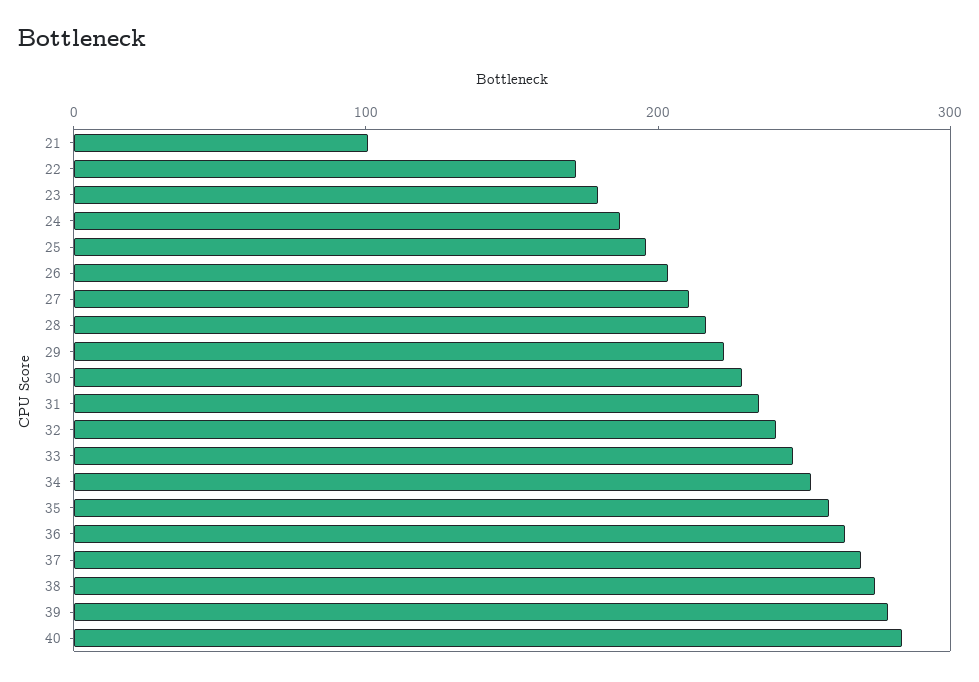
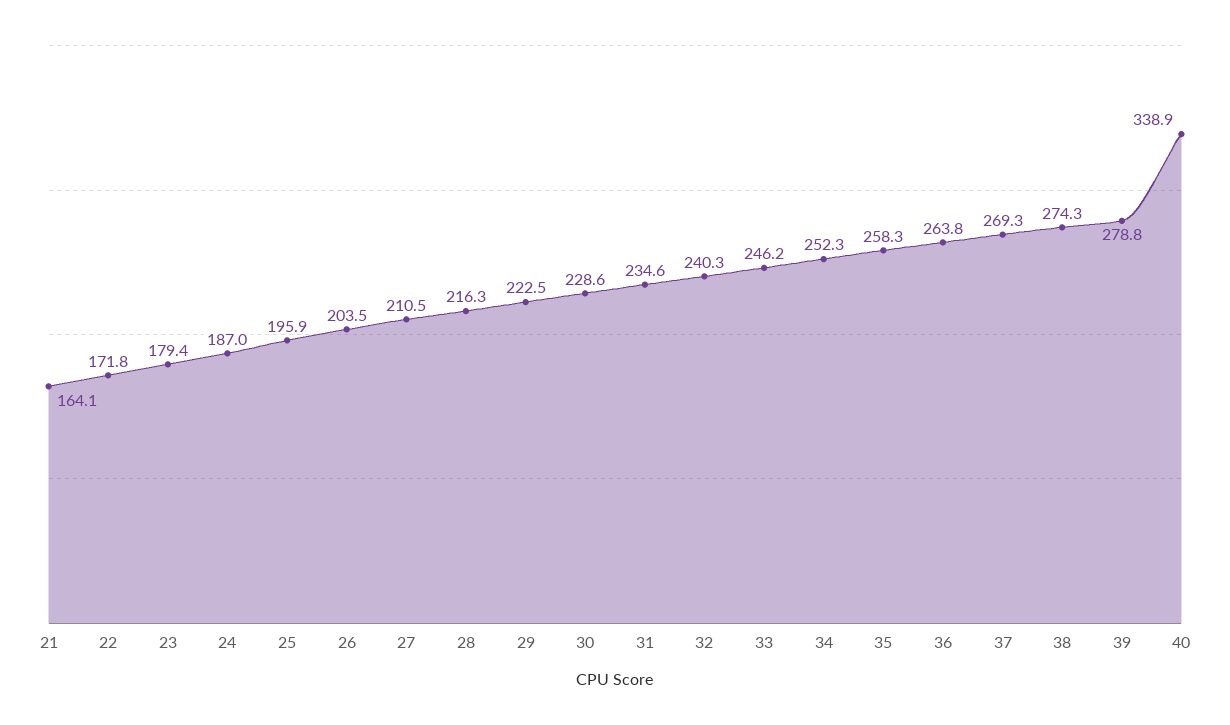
  {
-   "21": 100,
+   "21": 164.1,
    "22": 171.8,
    "23": 179.4,
    "24": 187,
    "25": 195.9,
    "26": 203.5,
    "27": 210.5,
    "28": 216.3,
    "29": 222.5,
    "30": 228.6,
    "31": 234.6,
    "32": 240.3,
    "33": 246.2,
    "34": 252.3,
    "35": 258.3,
    "36": 263.8,
    "37": 269.3,
    "38": 274.3,
    "39": 278.8,
-   "40": 280
+   "40": 338.9
  }

